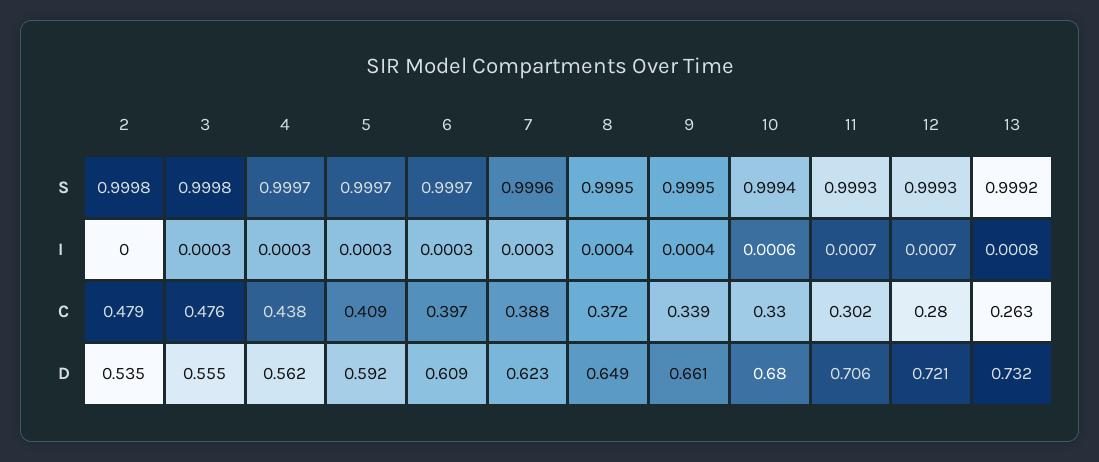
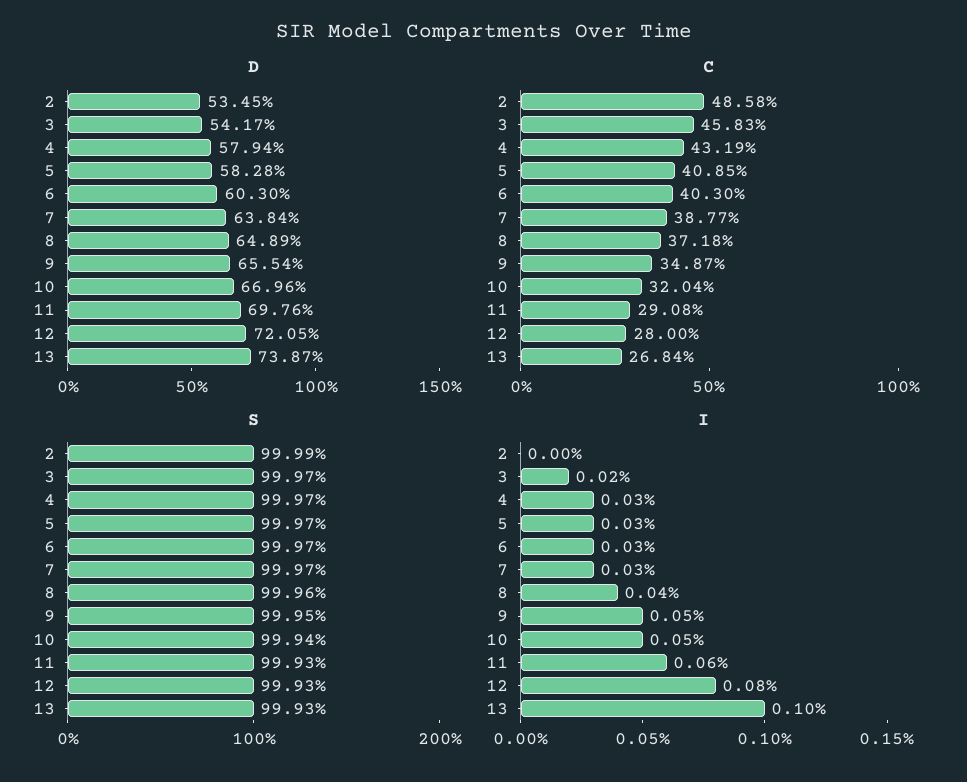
  {
    "S": {
-     "2": 0.9998,
+     "2": 0.9999,
-     "3": 0.9998,
+     "3": 0.9997,
      "4": 0.9997,
      "5": 0.9997,
      "6": 0.9997,
-     "7": 0.9996,
+     "7": 0.9997,
-     "8": 0.9995,
+     "8": 0.9996,
      "9": 0.9995,
      "10": 0.9994,
      "11": 0.9993,
      "12": 0.9993,
-     "13": 0.9992
+     "13": 0.9993
    },
    "I": {
      "2": 0,
-     "3": 0.0003,
+     "3": 0.0002,
      "4": 0.0003,
      "5": 0.0003,
      "6": 0.0003,
      "7": 0.0003,
      "8": 0.0004,
-     "9": 0.0004,
+     "9": 0.0005,
-     "10": 0.0006,
+     "10": 0.0005,
-     "11": 0.0007,
+     "11": 0.0006,
-     "12": 0.0007,
+     "12": 0.0008,
-     "13": 0.0008
+     "13": 0.001
    },
    "C": {
-     "2": 0.479,
+     "2": 0.4858,
-     "3": 0.476,
+     "3": 0.4583,
-     "4": 0.438,
+     "4": 0.4319,
      "5": 0.4085,
-     "6": 0.397,
+     "6": 0.403,
      "7": 0.3877,
      "8": 0.3718,
-     "9": 0.339,
+     "9": 0.3487,
-     "10": 0.33,
+     "10": 0.3204,
-     "11": 0.302,
+     "11": 0.2908,
      "12": 0.28,
-     "13": 0.263
+     "13": 0.2684
    },
    "D": {
      "2": 0.5345,
-     "3": 0.555,
+     "3": 0.5417,
-     "4": 0.562,
+     "4": 0.5794,
-     "5": 0.592,
+     "5": 0.5828,
-     "6": 0.609,
+     "6": 0.603,
-     "7": 0.623,
+     "7": 0.6384,
      "8": 0.6489,
-     "9": 0.661,
+     "9": 0.6554,
-     "10": 0.68,
+     "10": 0.6696,
-     "11": 0.706,
+     "11": 0.6976,
      "12": 0.7205,
-     "13": 0.732
+     "13": 0.7387
    }
  }

